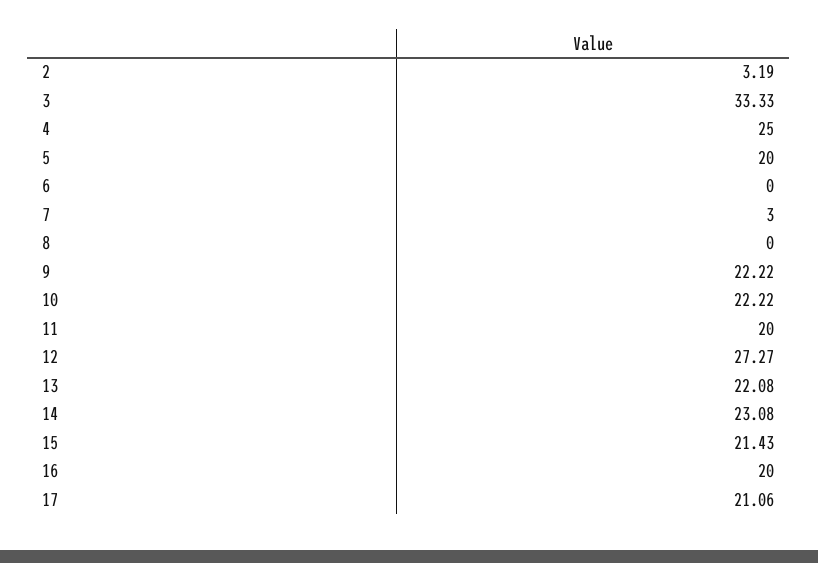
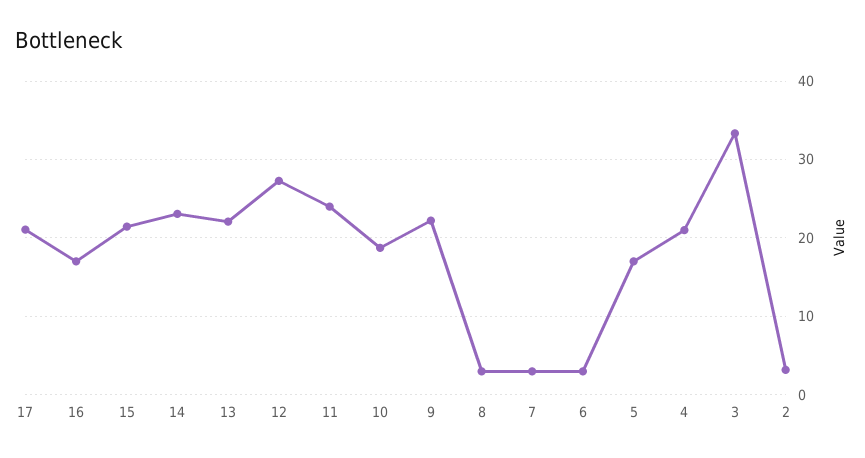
  {
    "2": 3.19,
    "3": 33.33,
-   "4": 25,
+   "4": 21,
-   "5": 20,
+   "5": 17,
-   "6": 0,
+   "6": 3,
    "7": 3,
-   "8": 0,
+   "8": 3,
    "9": 22.22,
-   "10": 22.22,
+   "10": 19,
-   "11": 20,
+   "11": 24,
    "12": 27.27,
    "13": 22.08,
    "14": 23.08,
    "15": 21.43,
-   "16": 20,
+   "16": 17,
    "17": 21.06
  }

